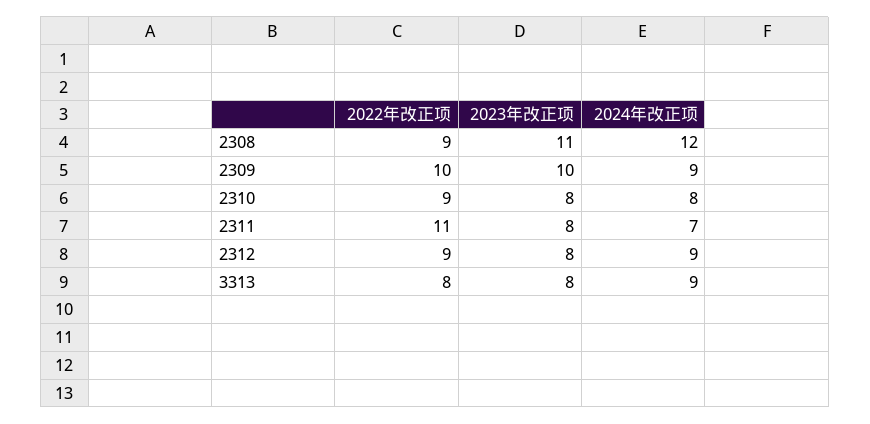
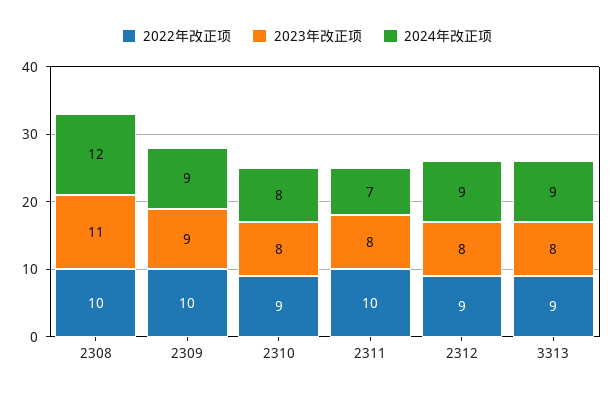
  {
    "2022年改正项": {
-     "2308": 9,
+     "2308": 10,
      "2309": 10,
      "2310": 9,
-     "2311": 11,
+     "2311": 10,
      "2312": 9,
-     "3313": 8
+     "3313": 9
    },
    "2023年改正项": {
      "2308": 11,
-     "2309": 10,
+     "2309": 9,
      "2310": 8,
      "2311": 8,
      "2312": 8,
      "3313": 8
    },
    "2024年改正项": {
      "2308": 12,
      "2309": 9,
      "2310": 8,
      "2311": 7,
      "2312": 9,
      "3313": 9
    }
  }

